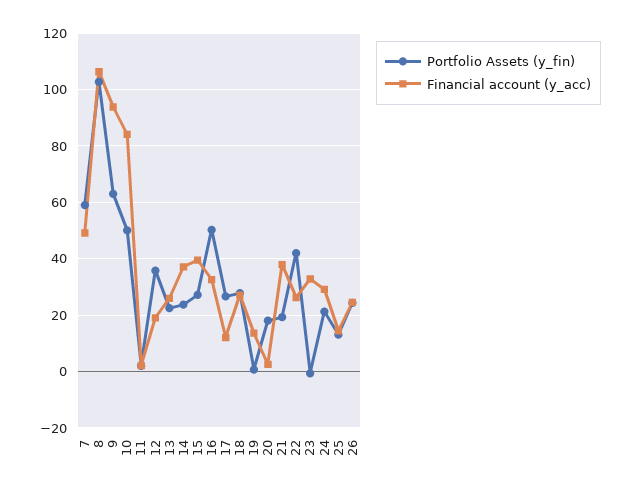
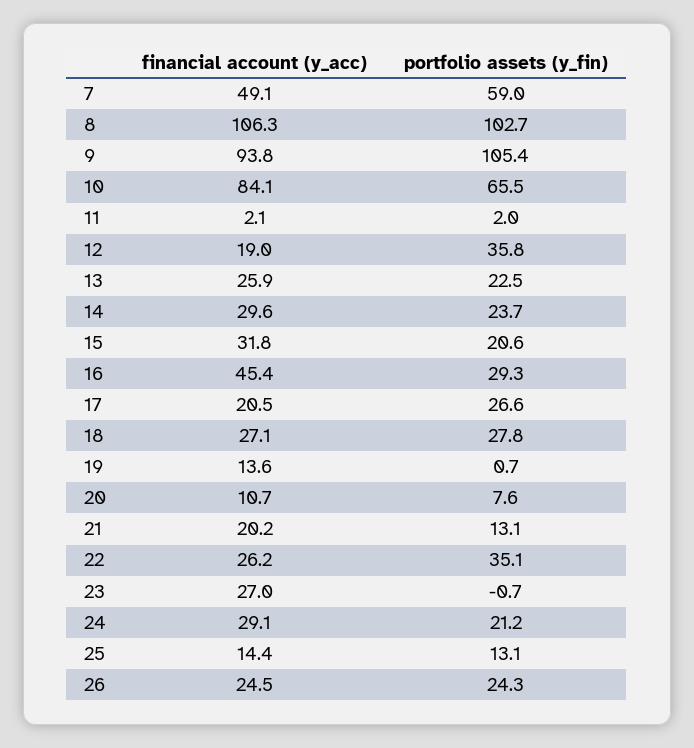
  {
    "Portfolio Assets (y_fin)": {
      "7": 59,
      "8": 102.7,
-     "9": 62.5,
+     "9": 105.4,
-     "10": 50,
+     "10": 65.5,
      "11": 2,
      "12": 35.8,
      "13": 22.5,
      "14": 23.7,
-     "15": 27.5,
+     "15": 20.6,
-     "16": 50,
+     "16": 29.3,
      "17": 26.6,
      "18": 27.8,
      "19": 0.7,
-     "20": 17.5,
+     "20": 7.6,
-     "21": 20,
+     "21": 13.1,
-     "22": 42.5,
+     "22": 35.1,
      "23": -0.7,
      "24": 21.2,
      "25": 13.1,
      "26": 24.3
    },
    "Financial account (y_acc)": {
      "7": 49.1,
      "8": 106.3,
      "9": 93.8,
      "10": 84.1,
      "11": 2.1,
      "12": 19,
      "13": 25.9,
-     "14": 37.5,
+     "14": 29.6,
-     "15": 40,
+     "15": 31.8,
-     "16": 32.5,
+     "16": 45.4,
-     "17": 12.5,
+     "17": 20.5,
      "18": 27.1,
      "19": 13.6,
-     "20": 2.5,
+     "20": 10.7,
-     "21": 37.5,
+     "21": 20.2,
      "22": 26.2,
-     "23": 32.5,
+     "23": 27,
      "24": 29.1,
      "25": 14.4,
      "26": 24.5
    }
  }

